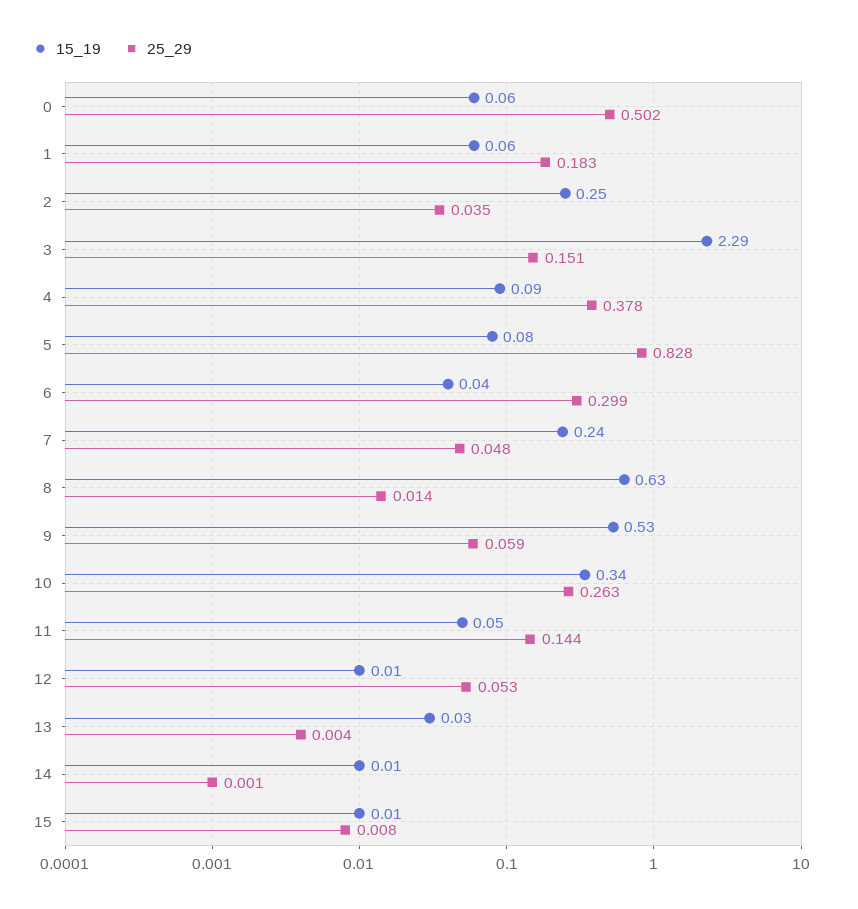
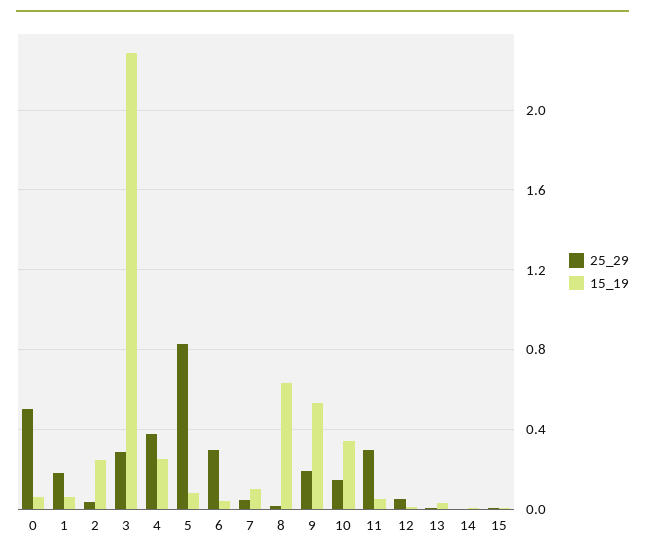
  {
    "15_19": {
      "0": 0.06,
      "1": 0.06,
      "2": 0.25,
      "3": 2.29,
-     "4": 0.09,
+     "4": 0.25,
      "5": 0.08,
      "6": 0.04,
-     "7": 0.24,
+     "7": 0.1,
      "8": 0.63,
      "9": 0.53,
      "10": 0.34,
      "11": 0.05,
      "12": 0.01,
      "13": 0.03,
      "14": 0.01,
      "15": 0.01
    },
    "25_29": {
      "0": 0.502,
      "1": 0.183,
      "2": 0.035,
-     "3": 0.151,
+     "3": 0.3,
      "4": 0.378,
      "5": 0.828,
      "6": 0.299,
      "7": 0.048,
      "8": 0.014,
-     "9": 0.059,
+     "9": 0.2,
-     "10": 0.263,
+     "10": 0.15,
-     "11": 0.144,
+     "11": 0.3,
      "12": 0.053,
      "13": 0.004,
      "14": 0.001,
      "15": 0.008
    }
  }

